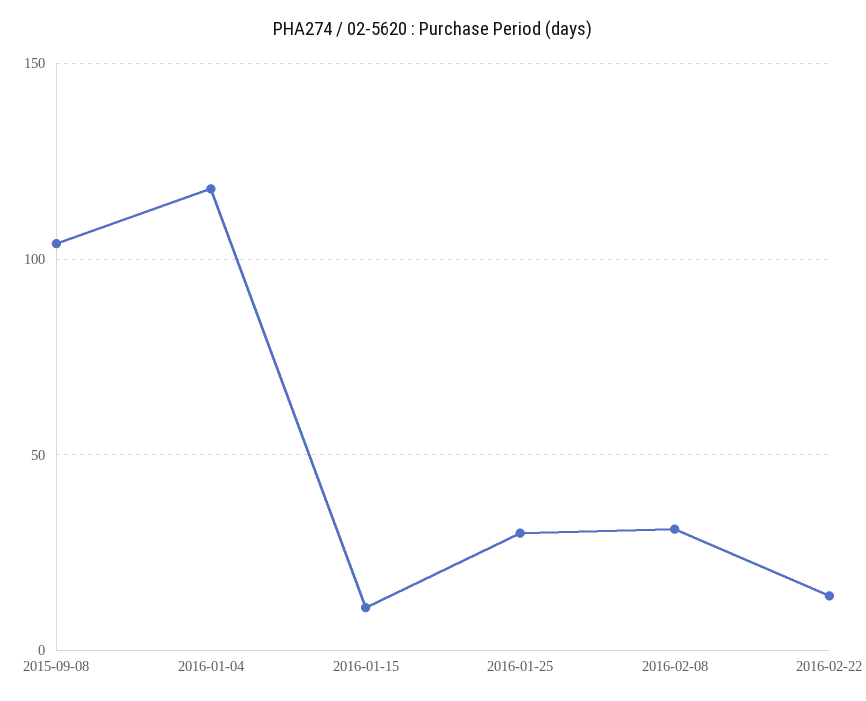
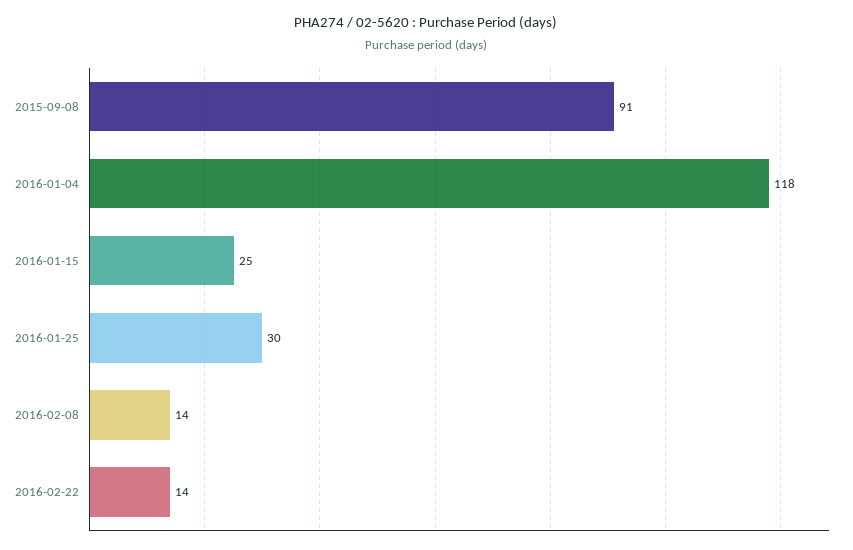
  {
-   "2015-09-08": 105,
+   "2015-09-08": 91,
    "2016-01-04": 118,
-   "2016-01-15": 10,
+   "2016-01-15": 25,
    "2016-01-25": 30,
-   "2016-02-08": 30,
+   "2016-02-08": 14,
    "2016-02-22": 14
  }

